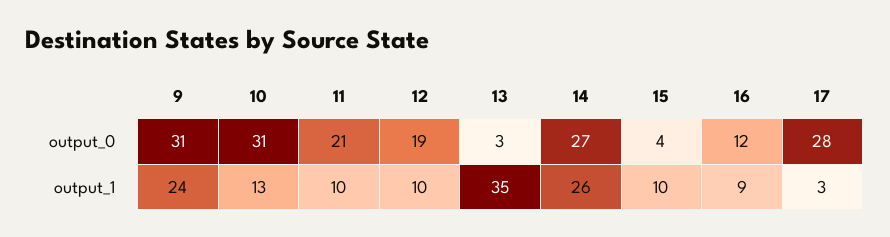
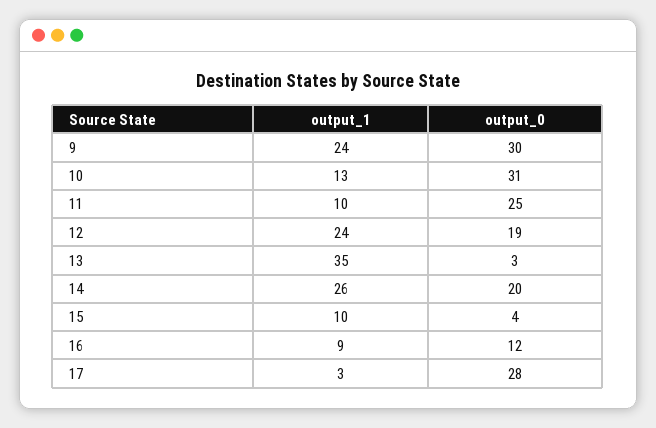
  {
    "9": {
-     "output_0": 31,
+     "output_0": 30,
      "output_1": 24
    },
    "10": {
      "output_0": 31,
      "output_1": 13
    },
    "11": {
-     "output_0": 21,
+     "output_0": 25,
      "output_1": 10
    },
    "12": {
      "output_0": 19,
-     "output_1": 10
+     "output_1": 24
    },
    "13": {
      "output_0": 3,
      "output_1": 35
    },
    "14": {
-     "output_0": 27,
+     "output_0": 20,
      "output_1": 26
    },
    "15": {
      "output_0": 4,
      "output_1": 10
    },
    "16": {
      "output_0": 12,
      "output_1": 9
    },
    "17": {
      "output_0": 28,
      "output_1": 3
    }
  }

